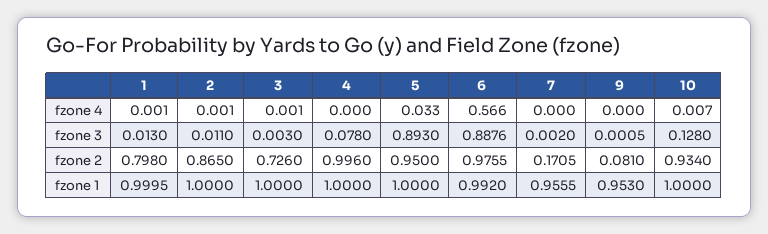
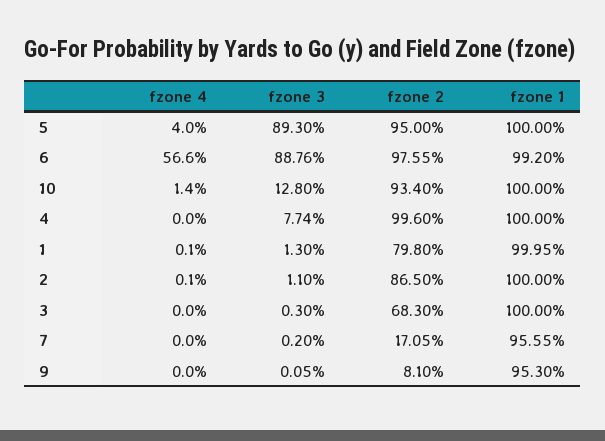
  {
    "1": {
      "fzone 4": 0.001,
      "fzone 3": 0.013,
      "fzone 2": 0.798,
      "fzone 1": 0.9995
    },
    "2": {
      "fzone 4": 0.001,
      "fzone 3": 0.011,
      "fzone 2": 0.865,
      "fzone 1": 1
    },
    "3": {
-     "fzone 4": 0.001,
+     "fzone 4": 0,
      "fzone 3": 0.003,
-     "fzone 2": 0.726,
+     "fzone 2": 0.683,
      "fzone 1": 1
    },
    "4": {
      "fzone 4": 0,
-     "fzone 3": 0.078,
+     "fzone 3": 0.0774,
      "fzone 2": 0.996,
      "fzone 1": 1
    },
    "5": {
-     "fzone 4": 0.033,
+     "fzone 4": 0.04,
      "fzone 3": 0.893,
      "fzone 2": 0.95,
      "fzone 1": 1
    },
    "6": {
      "fzone 4": 0.566,
      "fzone 3": 0.8876,
      "fzone 2": 0.9755,
      "fzone 1": 0.992
    },
    "7": {
      "fzone 4": 0,
      "fzone 3": 0.002,
      "fzone 2": 0.1705,
      "fzone 1": 0.9555
    },
    "9": {
      "fzone 4": 0,
      "fzone 3": 0.0005,
      "fzone 2": 0.081,
      "fzone 1": 0.953
    },
    "10": {
-     "fzone 4": 0.007,
+     "fzone 4": 0.014,
      "fzone 3": 0.128,
      "fzone 2": 0.934,
      "fzone 1": 1
    }
  }

